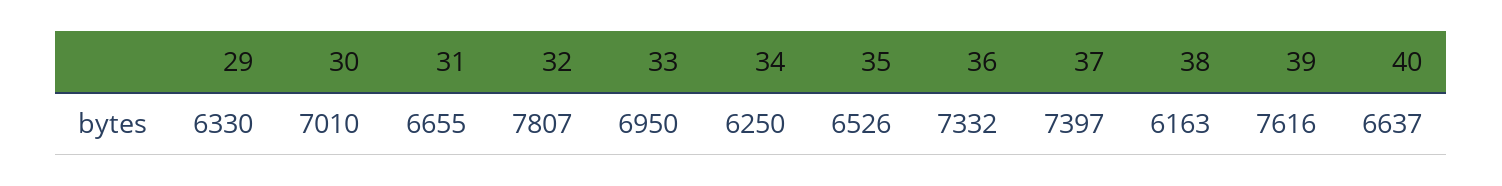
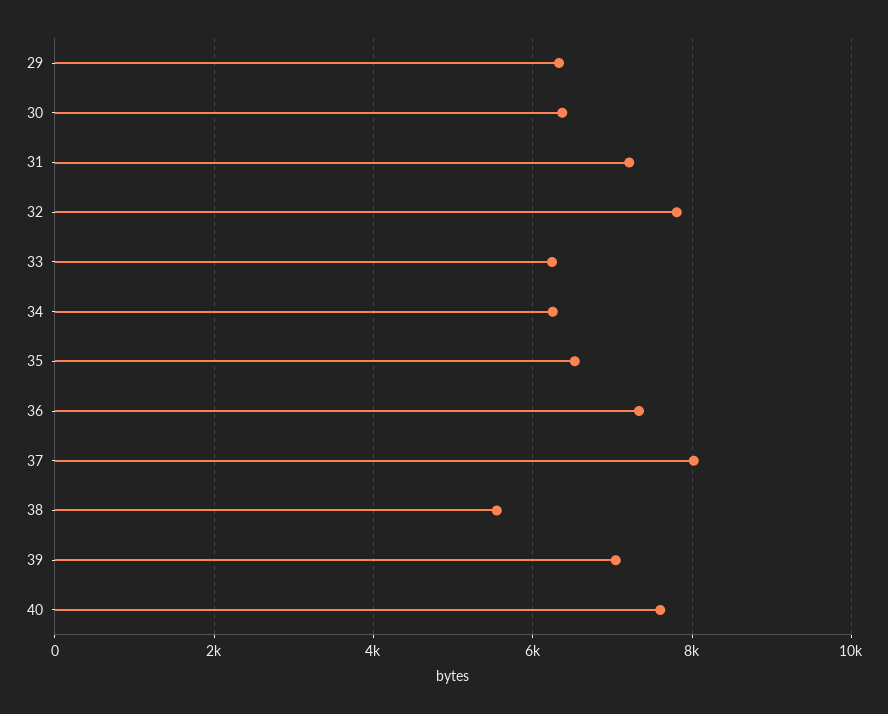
  {
    "29": 6330,
-   "30": 7010,
+   "30": 6400,
-   "31": 6655,
+   "31": 7200,
    "32": 7807,
-   "33": 6950,
+   "33": 6200,
    "34": 6250,
    "35": 6526,
    "36": 7332,
-   "37": 7397,
+   "37": 8000,
-   "38": 6163,
+   "38": 5600,
-   "39": 7616,
+   "39": 7000,
-   "40": 6637
+   "40": 7600
  }

